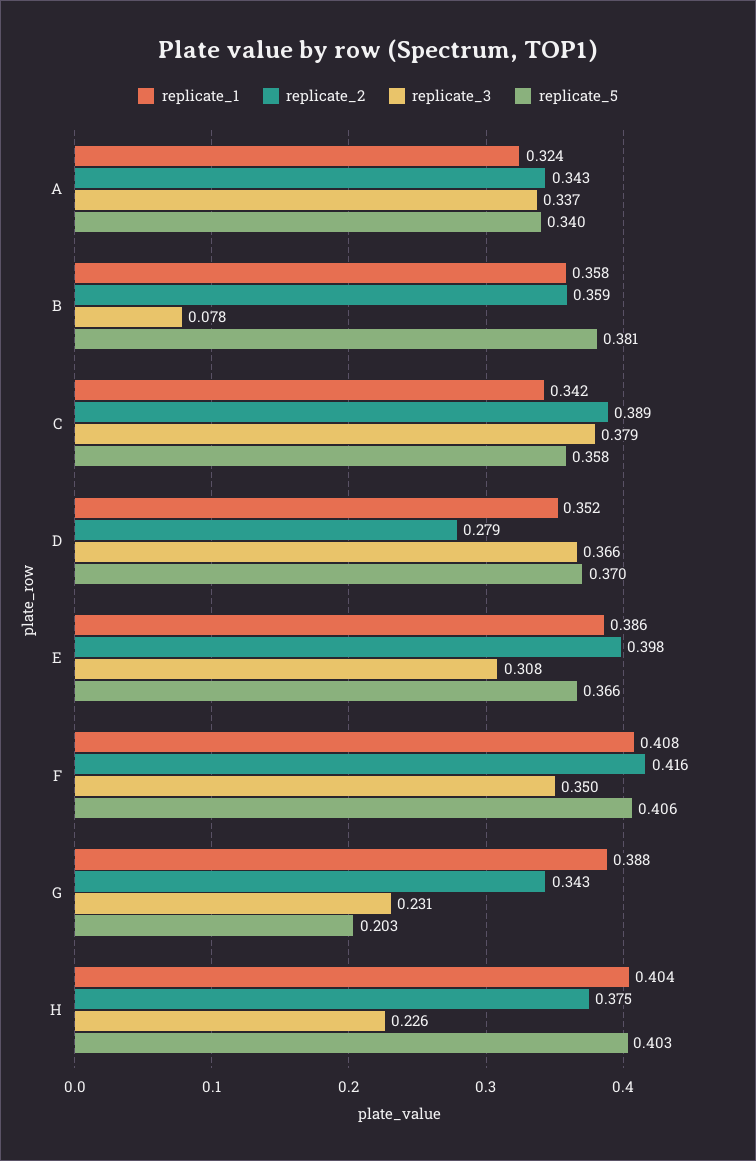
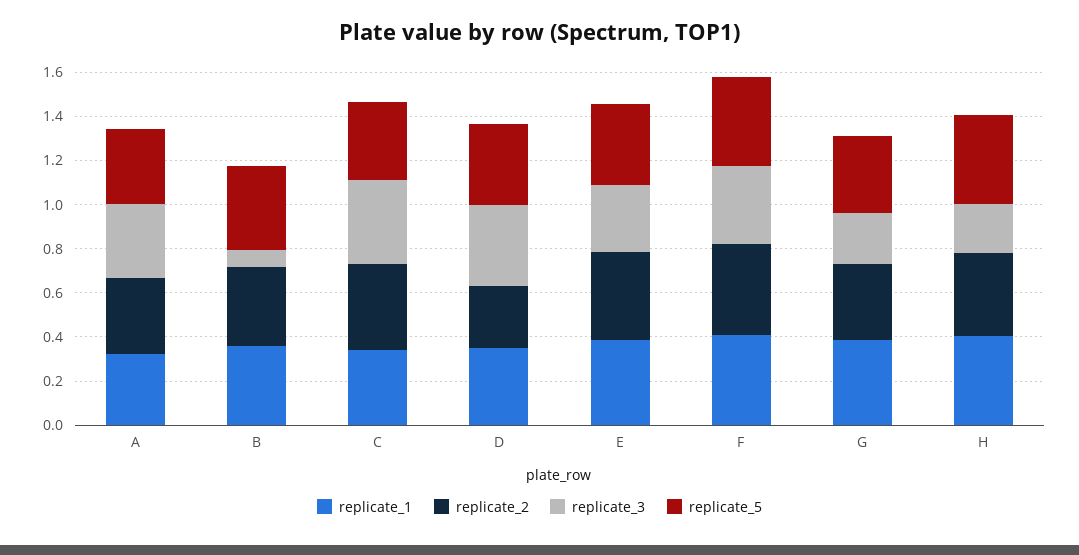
  {
    "replicate_1": {
      "A": 0.324,
      "B": 0.358,
      "C": 0.342,
      "D": 0.352,
      "E": 0.386,
      "F": 0.408,
      "G": 0.388,
      "H": 0.404
    },
    "replicate_2": {
      "A": 0.343,
      "B": 0.359,
      "C": 0.389,
      "D": 0.279,
      "E": 0.398,
      "F": 0.416,
      "G": 0.343,
      "H": 0.375
    },
    "replicate_3": {
      "A": 0.337,
      "B": 0.078,
      "C": 0.379,
      "D": 0.366,
      "E": 0.308,
      "F": 0.35,
      "G": 0.231,
      "H": 0.226
    },
    "replicate_5": {
      "A": 0.34,
      "B": 0.381,
      "C": 0.358,
      "D": 0.37,
      "E": 0.366,
      "F": 0.406,
-     "G": 0.203,
+     "G": 0.35,
      "H": 0.403
    }
  }

